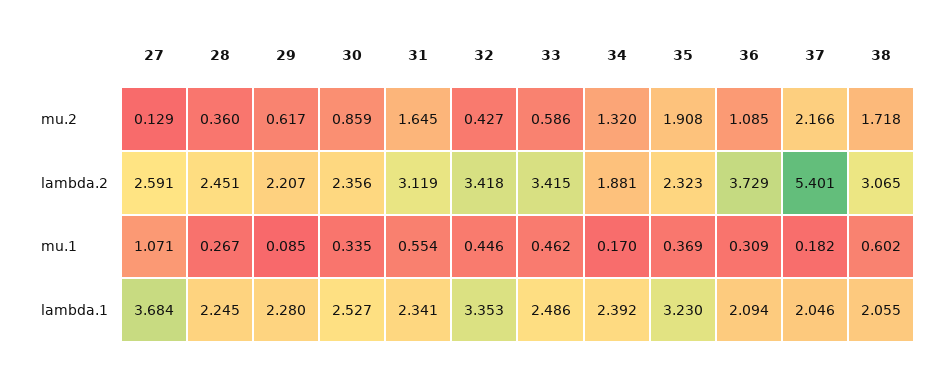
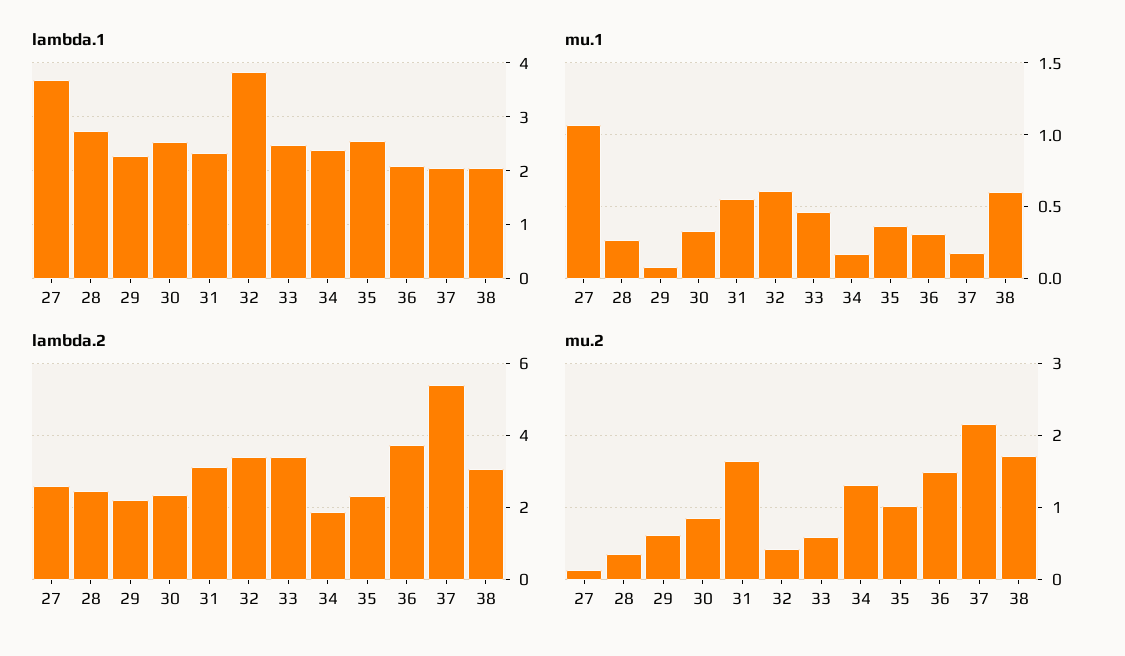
  {
    "mu.2": {
      "27": 0.129,
      "28": 0.36,
      "29": 0.617,
      "30": 0.859,
      "31": 1.645,
      "32": 0.427,
      "33": 0.586,
      "34": 1.32,
-     "35": 1.908,
+     "35": 1,
-     "36": 1.085,
+     "36": 1.5,
      "37": 2.166,
      "38": 1.718
    },
    "lambda.2": {
      "27": 2.591,
      "28": 2.451,
      "29": 2.207,
      "30": 2.356,
      "31": 3.119,
      "32": 3.418,
      "33": 3.415,
      "34": 1.881,
      "35": 2.323,
      "36": 3.729,
      "37": 5.401,
      "38": 3.065
    },
    "mu.1": {
      "27": 1.071,
      "28": 0.267,
      "29": 0.085,
      "30": 0.335,
      "31": 0.554,
-     "32": 0.446,
+     "32": 0.6,
      "33": 0.462,
      "34": 0.17,
      "35": 0.369,
      "36": 0.309,
      "37": 0.182,
      "38": 0.602
    },
    "lambda.1": {
      "27": 3.684,
-     "28": 2.245,
+     "28": 2.8,
      "29": 2.28,
      "30": 2.527,
      "31": 2.341,
-     "32": 3.353,
+     "32": 3.8,
      "33": 2.486,
      "34": 2.392,
-     "35": 3.23,
+     "35": 2.6,
      "36": 2.094,
      "37": 2.046,
      "38": 2.055
    }
  }

